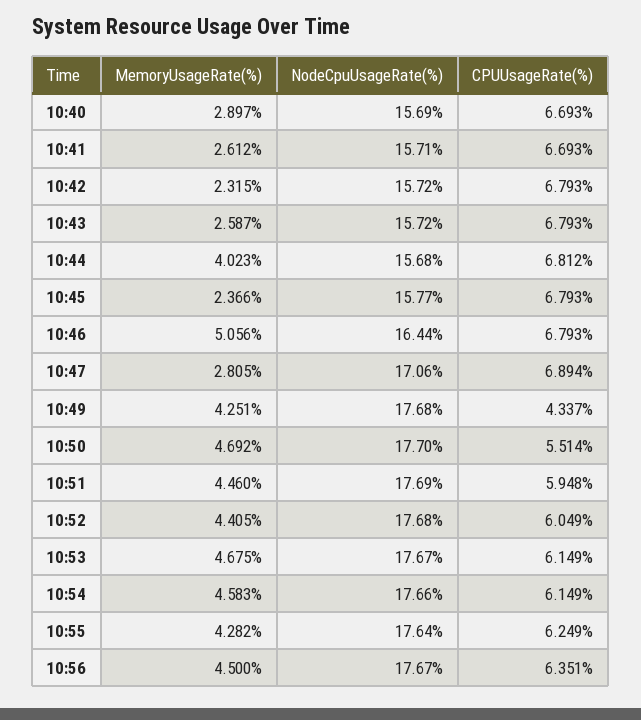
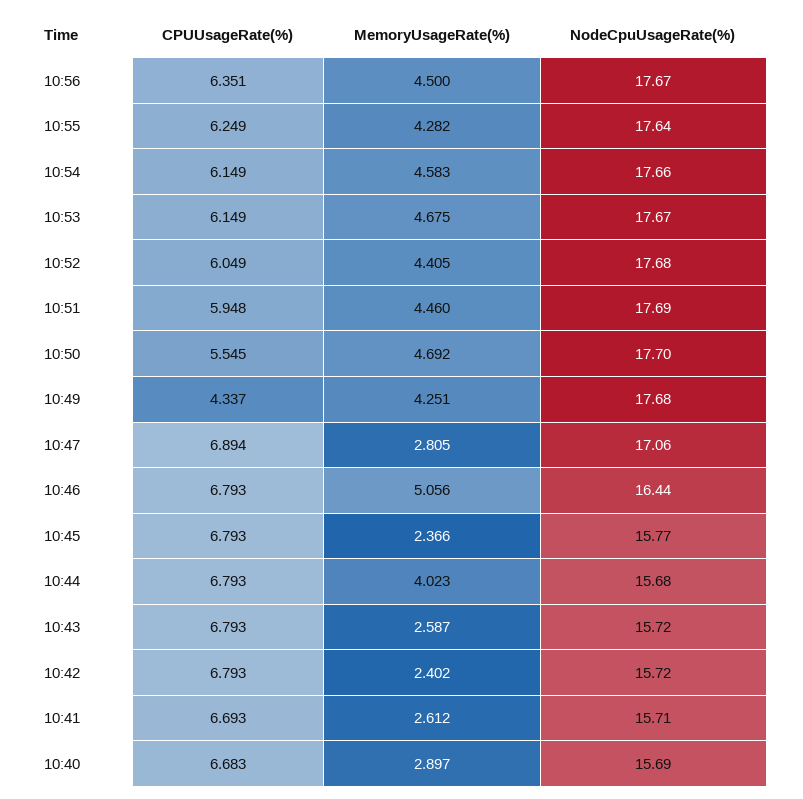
  {
    "MemoryUsageRate(%)": {
      "10:40": 2.897,
      "10:41": 2.612,
-     "10:42": 2.315,
+     "10:42": 2.402,
      "10:43": 2.587,
      "10:44": 4.023,
      "10:45": 2.366,
      "10:46": 5.056,
      "10:47": 2.805,
      "10:49": 4.251,
      "10:50": 4.692,
      "10:51": 4.46,
      "10:52": 4.405,
      "10:53": 4.675,
      "10:54": 4.583,
      "10:55": 4.282,
      "10:56": 4.5
    },
    "NodeCpuUsageRate(%)": {
      "10:40": 15.69,
      "10:41": 15.71,
      "10:42": 15.72,
      "10:43": 15.72,
      "10:44": 15.68,
      "10:45": 15.77,
      "10:46": 16.44,
      "10:47": 17.06,
      "10:49": 17.68,
      "10:50": 17.7,
      "10:51": 17.69,
      "10:52": 17.68,
      "10:53": 17.67,
      "10:54": 17.66,
      "10:55": 17.64,
      "10:56": 17.67
    },
    "CPUUsageRate(%)": {
-     "10:40": 6.693,
+     "10:40": 6.683,
      "10:41": 6.693,
      "10:42": 6.793,
      "10:43": 6.793,
-     "10:44": 6.812,
+     "10:44": 6.793,
      "10:45": 6.793,
      "10:46": 6.793,
      "10:47": 6.894,
      "10:49": 4.337,
-     "10:50": 5.514,
+     "10:50": 5.545,
      "10:51": 5.948,
      "10:52": 6.049,
      "10:53": 6.149,
      "10:54": 6.149,
      "10:55": 6.249,
      "10:56": 6.351
    }
  }

